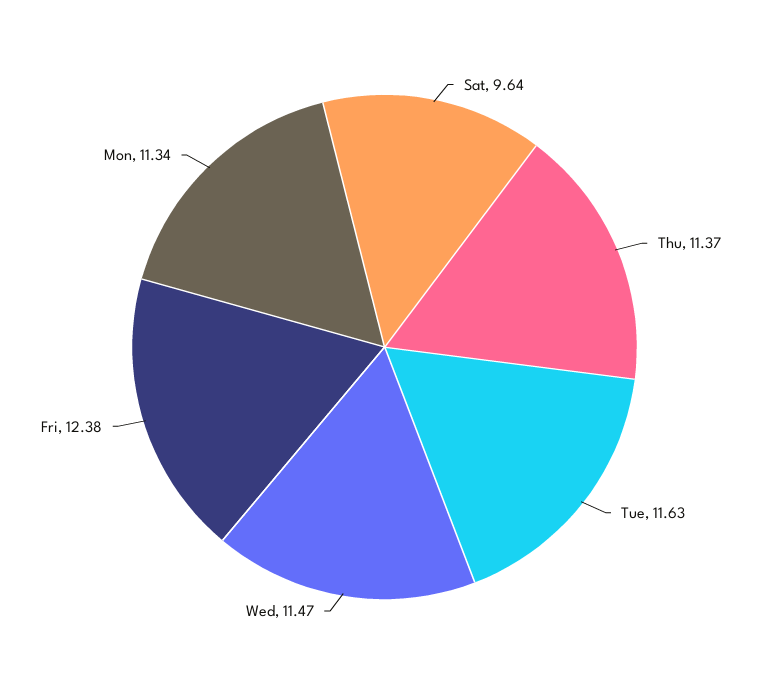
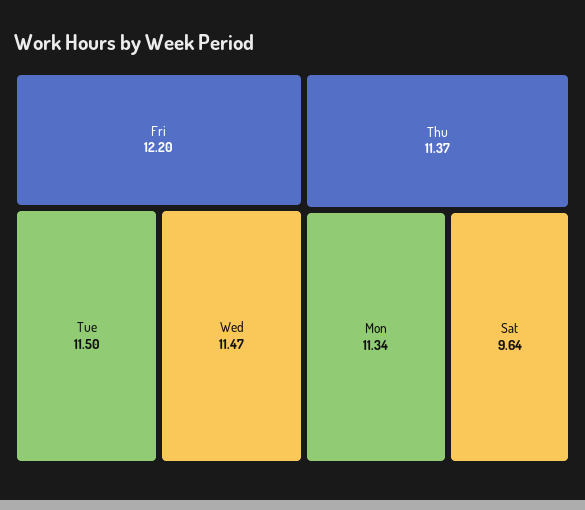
  {
    "Sat": 9.64,
    "Thu": 11.37,
-   "Tue": 11.63,
+   "Tue": 11.5,
    "Wed": 11.47,
-   "Fri": 12.38,
+   "Fri": 12.2,
    "Mon": 11.34
  }

